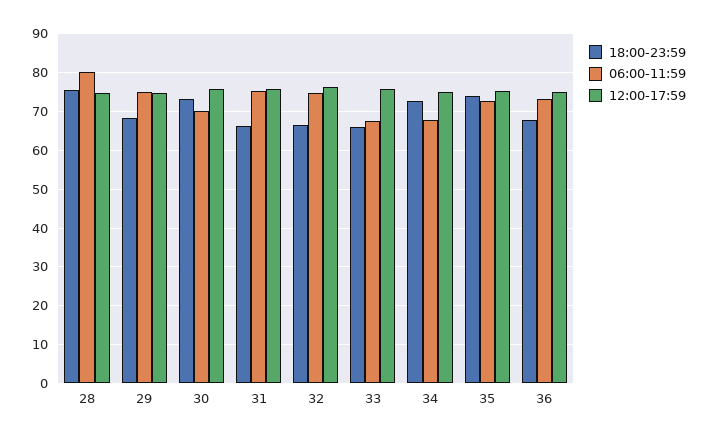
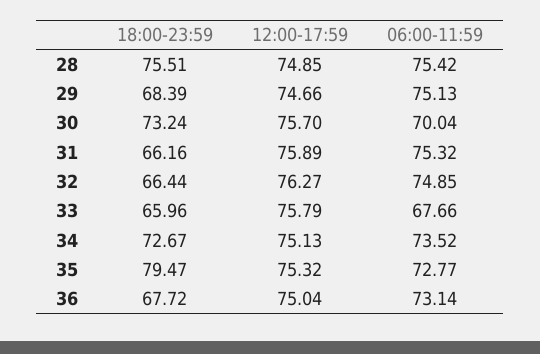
  {
    "18:00-23:59": {
      "28": 75.51,
      "29": 68.39,
      "30": 73.24,
      "31": 66.16,
      "32": 66.44,
      "33": 65.96,
      "34": 72.67,
-     "35": 74,
+     "35": 79.47,
      "36": 67.72
    },
    "06:00-11:59": {
-     "28": 80,
+     "28": 75.42,
      "29": 75.13,
      "30": 70.04,
      "31": 75.32,
      "32": 74.85,
      "33": 67.66,
-     "34": 68,
+     "34": 73.52,
      "35": 72.77,
      "36": 73.14
    },
    "12:00-17:59": {
      "28": 74.85,
      "29": 74.66,
      "30": 75.7,
      "31": 75.89,
      "32": 76.27,
      "33": 75.79,
      "34": 75.13,
      "35": 75.32,
      "36": 75.04
    }
  }

